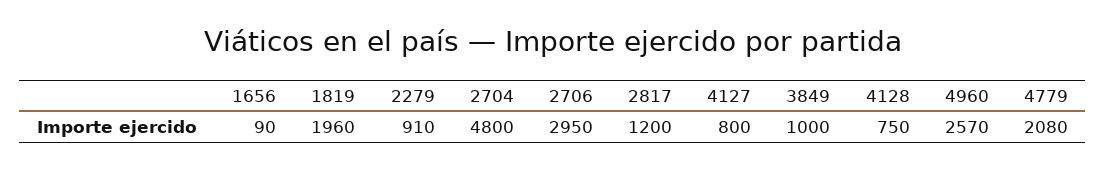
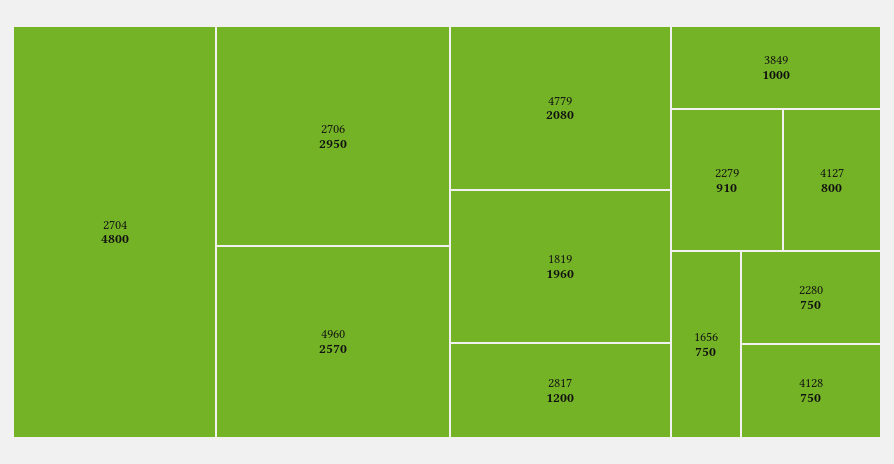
  {
-   "1656": 90,
+   "1656": 750,
    "1819": 1960,
    "2279": 910,
    "2704": 4800,
    "2706": 2950,
    "2817": 1200,
    "4127": 800,
    "3849": 1000,
    "4128": 750,
    "4960": 2570,
-   "4779": 2080
+   "4779": 2080,
+   "2280": 750
  }

